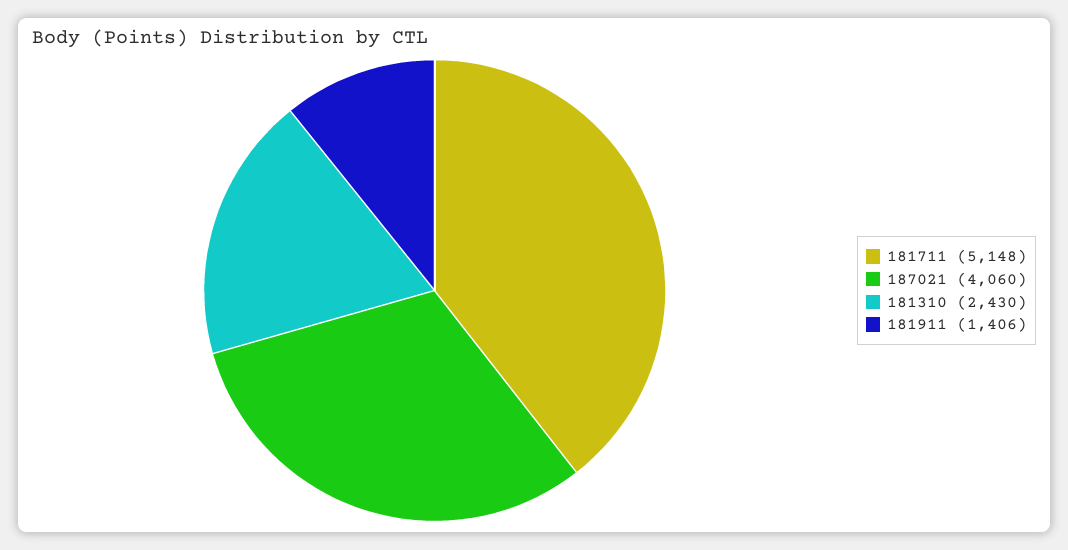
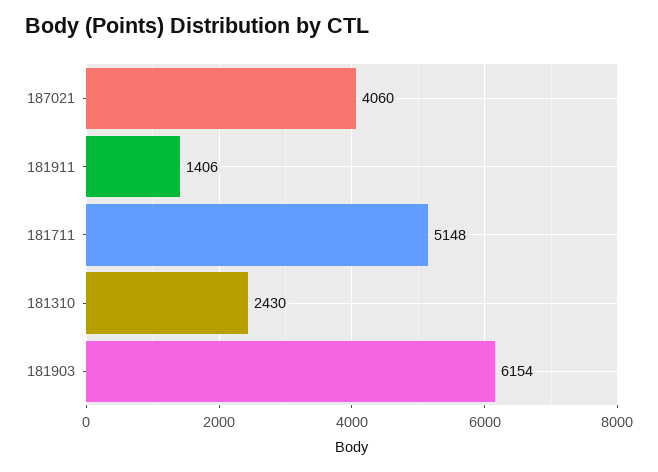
  {
    "181711": 5148,
    "187021": 4060,
    "181310": 2430,
-   "181911": 1406
+   "181911": 1406,
+   "181903": 6154
  }

